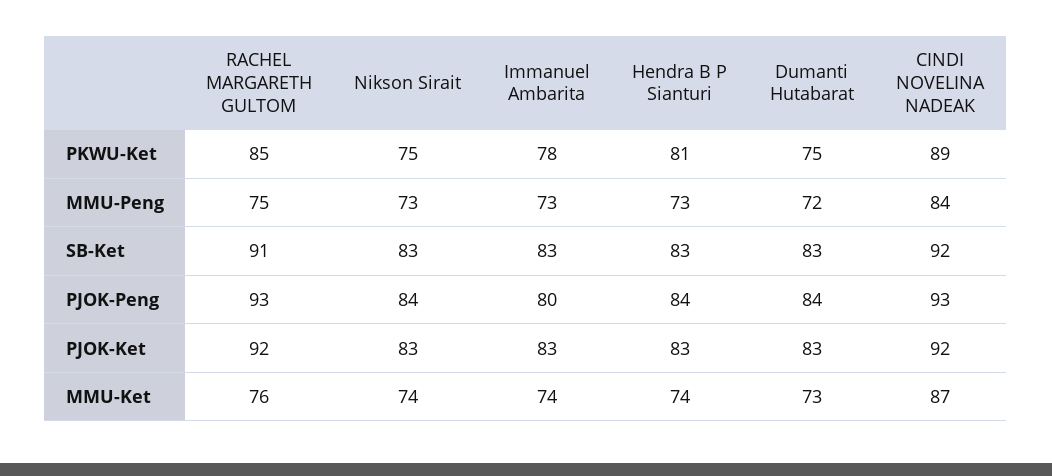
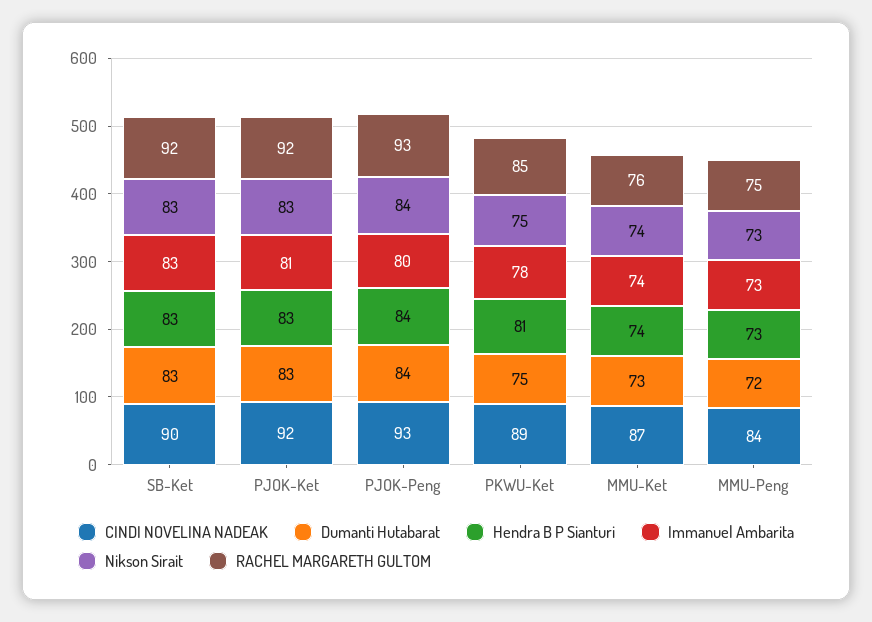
  {
    "RACHEL MARGARETH GULTOM": {
      "PKWU-Ket": 85,
      "MMU-Peng": 75,
-     "SB-Ket": 91,
+     "SB-Ket": 92,
      "PJOK-Peng": 93,
      "PJOK-Ket": 92,
      "MMU-Ket": 76
    },
    "Nikson Sirait": {
      "PKWU-Ket": 75,
      "MMU-Peng": 73,
      "SB-Ket": 83,
      "PJOK-Peng": 84,
      "PJOK-Ket": 83,
      "MMU-Ket": 74
    },
    "Immanuel Ambarita": {
      "PKWU-Ket": 78,
      "MMU-Peng": 73,
      "SB-Ket": 83,
      "PJOK-Peng": 80,
-     "PJOK-Ket": 83,
+     "PJOK-Ket": 81,
      "MMU-Ket": 74
    },
    "Hendra B P Sianturi": {
      "PKWU-Ket": 81,
      "MMU-Peng": 73,
      "SB-Ket": 83,
      "PJOK-Peng": 84,
      "PJOK-Ket": 83,
      "MMU-Ket": 74
    },
    "Dumanti Hutabarat": {
      "PKWU-Ket": 75,
      "MMU-Peng": 72,
      "SB-Ket": 83,
      "PJOK-Peng": 84,
      "PJOK-Ket": 83,
      "MMU-Ket": 73
    },
    "CINDI NOVELINA NADEAK": {
      "PKWU-Ket": 89,
      "MMU-Peng": 84,
-     "SB-Ket": 92,
+     "SB-Ket": 90,
      "PJOK-Peng": 93,
      "PJOK-Ket": 92,
      "MMU-Ket": 87
    }
  }

